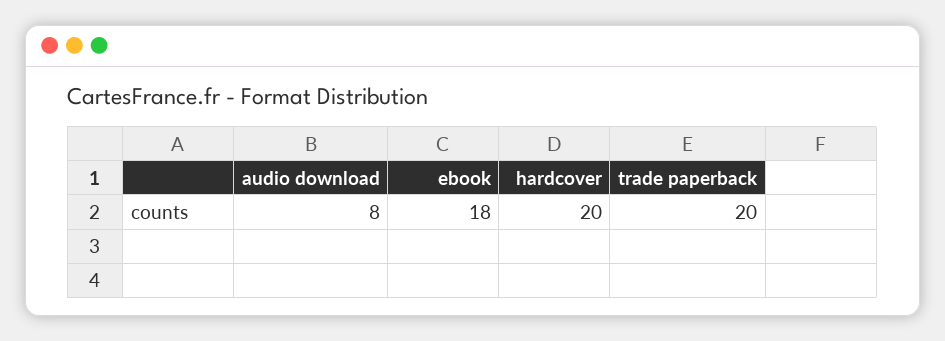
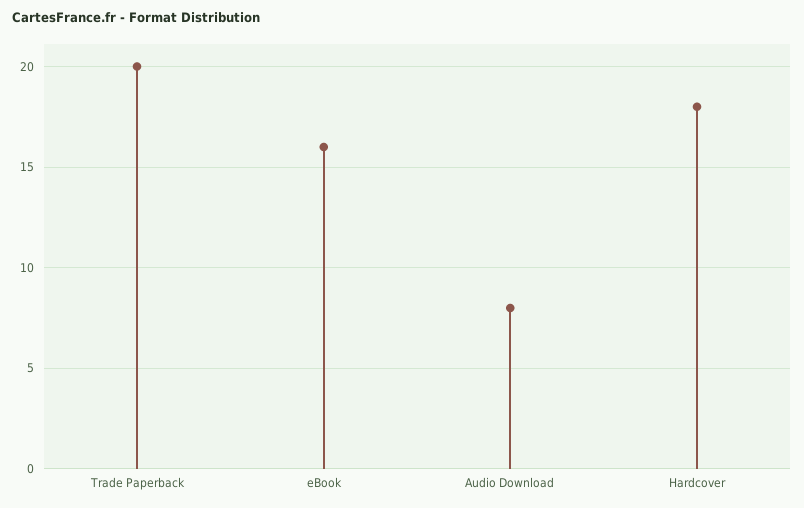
  {
    "audio download": 8,
-   "ebook": 18,
+   "ebook": 16,
-   "hardcover": 20,
+   "hardcover": 18,
    "trade paperback": 20
  }

